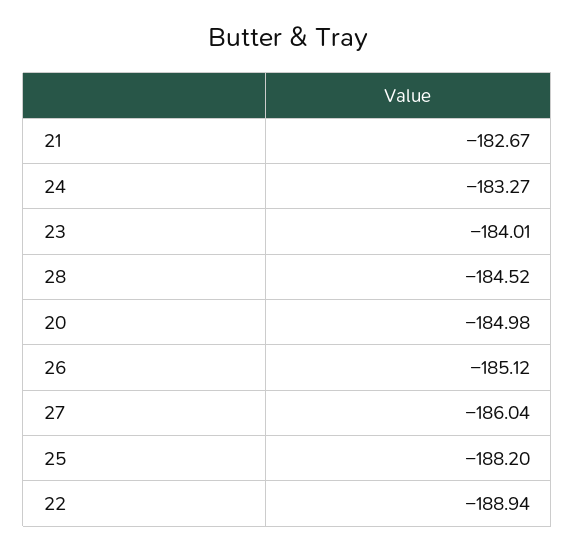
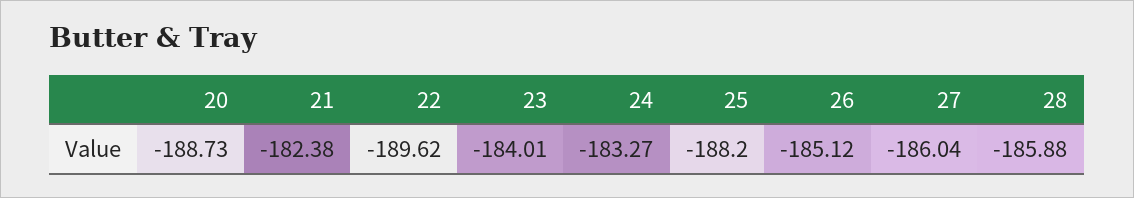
  {
-   "21": -182.67,
+   "21": -182.38,
    "24": -183.27,
    "23": -184.01,
-   "28": -184.52,
+   "28": -185.88,
-   "20": -184.98,
+   "20": -188.73,
    "26": -185.12,
    "27": -186.04,
    "25": -188.2,
-   "22": -188.94
+   "22": -189.62
  }

